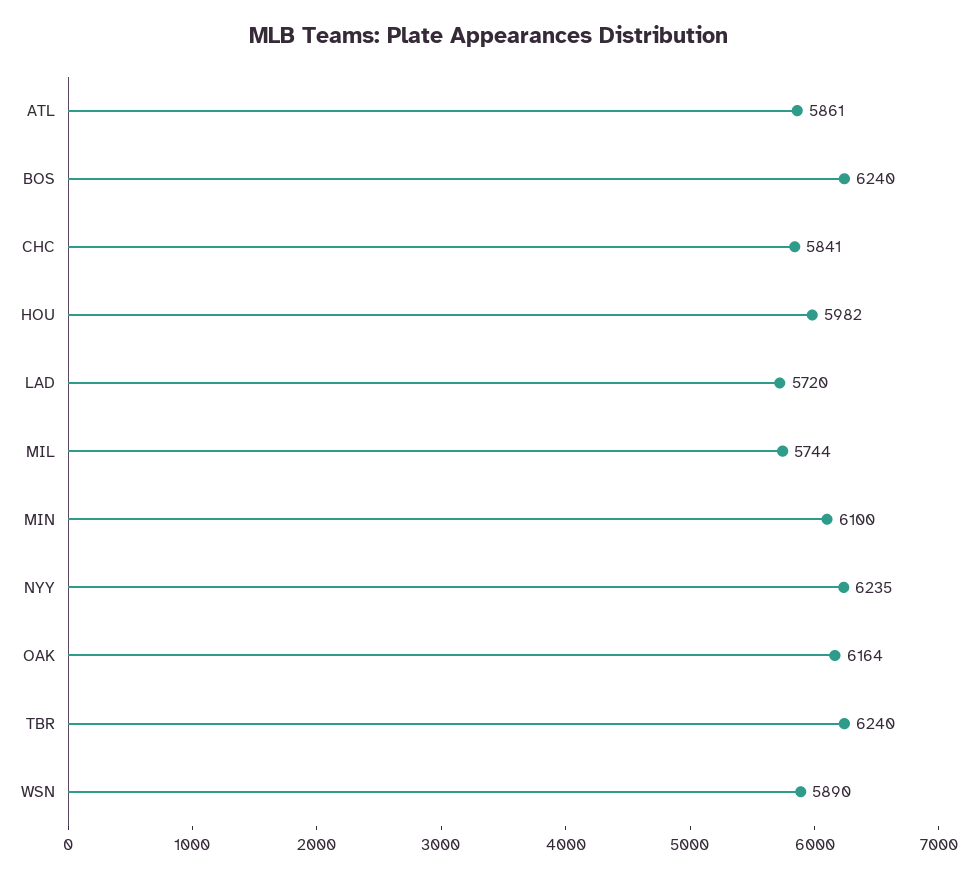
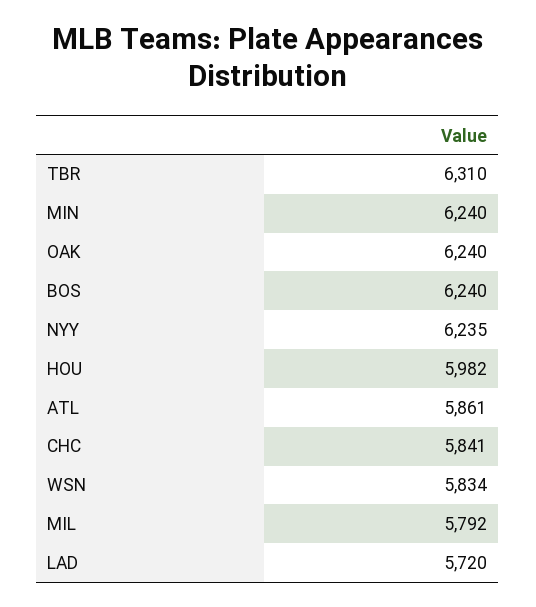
  {
    "ATL": 5861,
    "BOS": 6240,
    "CHC": 5841,
    "HOU": 5982,
    "LAD": 5720,
-   "MIL": 5744,
+   "MIL": 5792,
-   "MIN": 6100,
+   "MIN": 6240,
    "NYY": 6235,
-   "OAK": 6164,
+   "OAK": 6240,
-   "TBR": 6240,
+   "TBR": 6310,
-   "WSN": 5890
+   "WSN": 5834
  }

